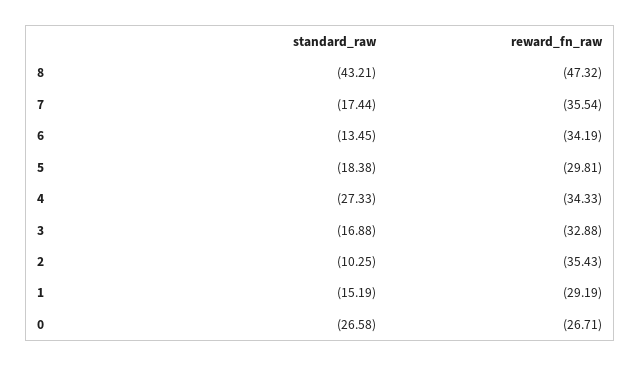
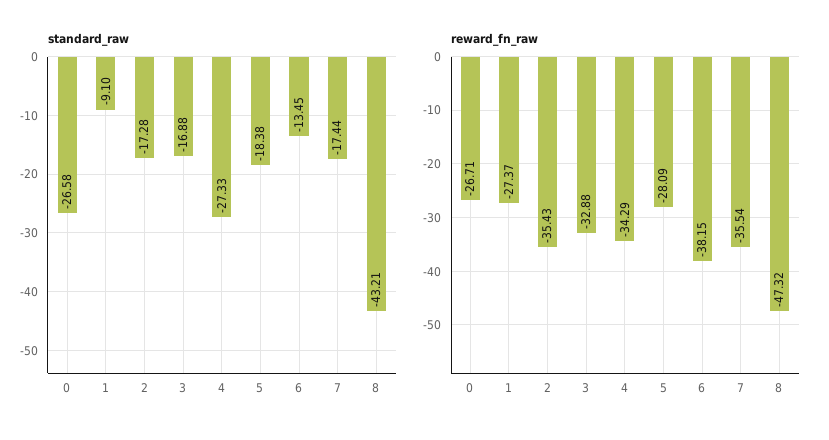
  {
    "standard_raw": {
      "8": -43.21,
      "7": -17.44,
      "6": -13.45,
      "5": -18.38,
      "4": -27.33,
      "3": -16.88,
-     "2": -10.25,
+     "2": -17.28,
-     "1": -15.19,
+     "1": -9.1,
      "0": -26.58
    },
    "reward_fn_raw": {
      "8": -47.32,
      "7": -35.54,
-     "6": -34.19,
+     "6": -38.15,
-     "5": -29.81,
+     "5": -28.09,
-     "4": -34.33,
+     "4": -34.29,
      "3": -32.88,
      "2": -35.43,
-     "1": -29.19,
+     "1": -27.37,
      "0": -26.71
    }
  }

